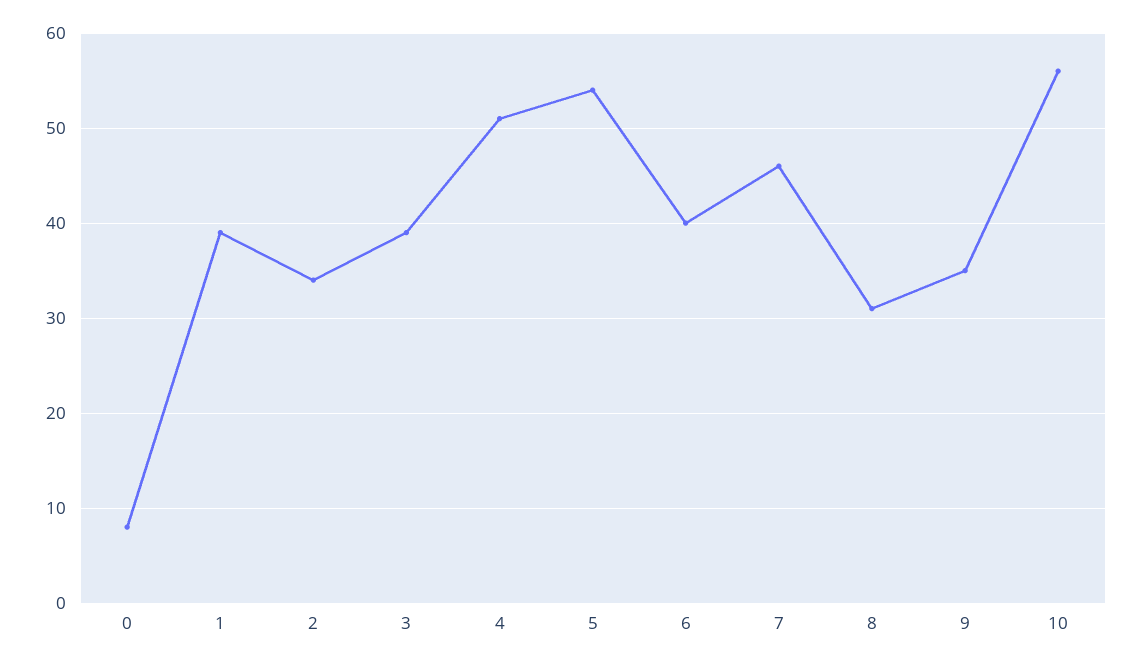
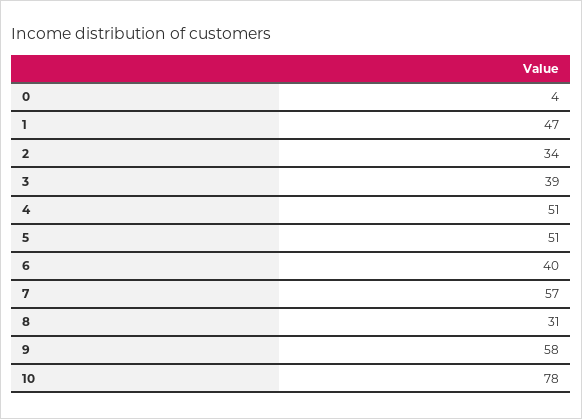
  {
-   "0": 8,
+   "0": 4,
-   "1": 39,
+   "1": 47,
    "2": 34,
    "3": 39,
    "4": 51,
-   "5": 54,
+   "5": 51,
    "6": 40,
-   "7": 46,
+   "7": 57,
    "8": 31,
-   "9": 35,
+   "9": 58,
-   "10": 56
+   "10": 78
  }

